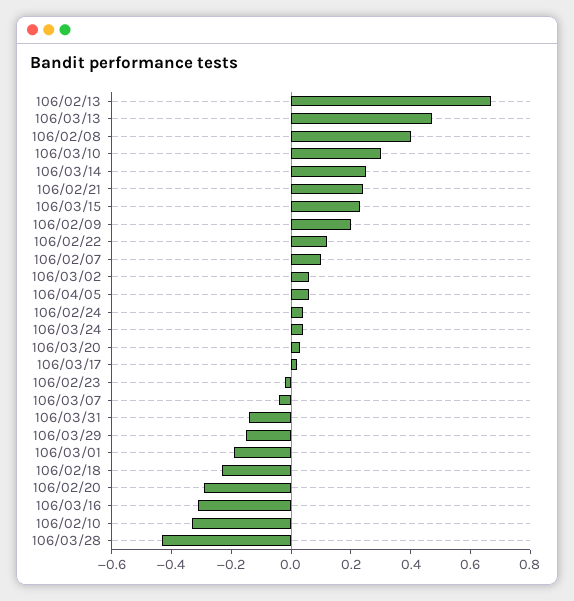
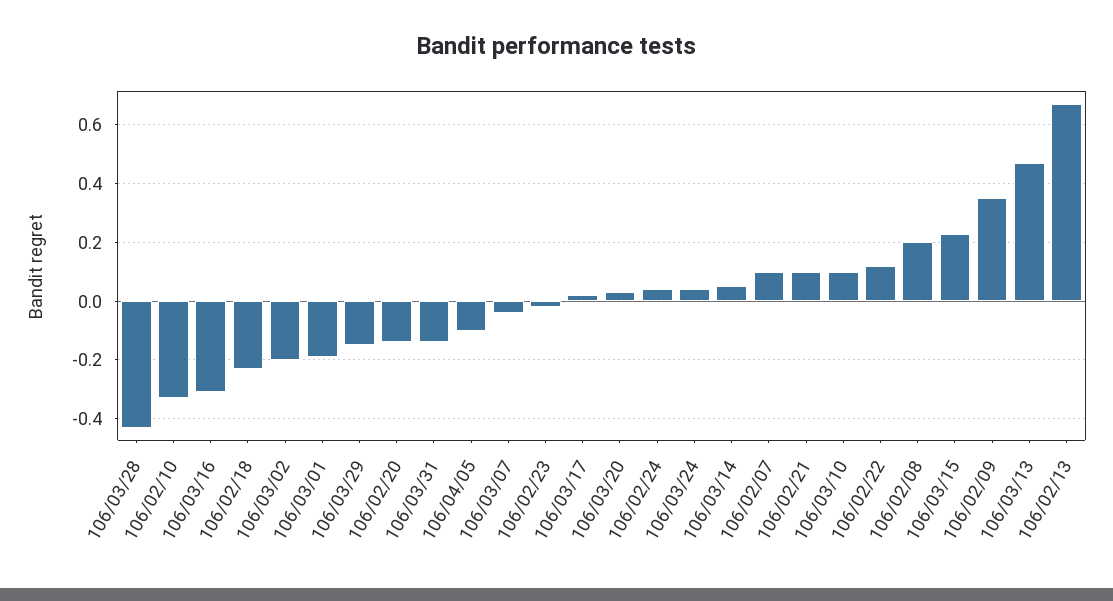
  {
    "106/02/13": 0.65,
    "106/03/13": 0.45,
-   "106/02/08": 0.4,
+   "106/02/08": 0.2,
-   "106/03/10": 0.3,
+   "106/03/10": 0.1,
-   "106/03/14": 0.25,
+   "106/03/14": 0.05,
-   "106/02/21": 0.25,
+   "106/02/21": 0.1,
    "106/03/15": 0.25,
-   "106/02/09": 0.2,
+   "106/02/09": 0.35,
    "106/02/22": 0.1,
    "106/02/07": 0.1,
-   "106/03/02": 0.05,
+   "106/03/02": -0.2,
-   "106/04/05": 0.05,
+   "106/04/05": -0.1,
    "106/02/24": 0.05,
    "106/03/24": 0.05,
    "106/03/20": 0.05,
    "106/03/17": 0,
    "106/02/23": 0,
    "106/03/07": -0.05,
    "106/03/31": -0.15,
    "106/03/29": -0.15,
    "106/03/01": -0.2,
    "106/02/18": -0.25,
-   "106/02/20": -0.3,
+   "106/02/20": -0.15,
    "106/03/16": -0.3,
    "106/02/10": -0.35,
    "106/03/28": -0.45
  }

